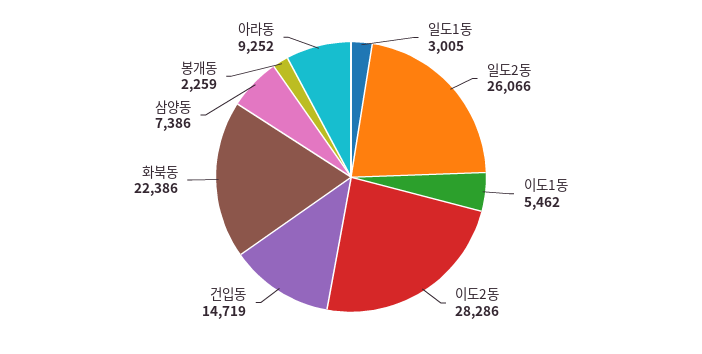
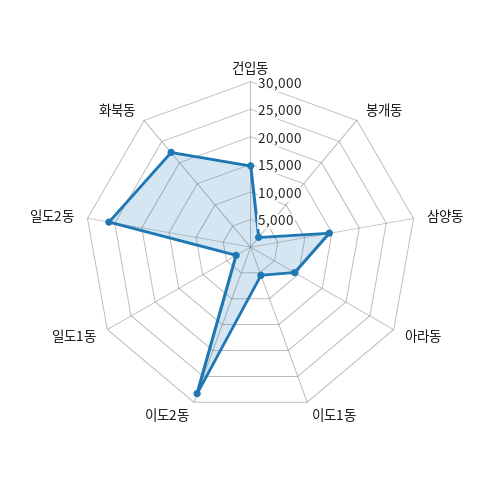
  {
    "일도1동": 3005,
    "일도2동": 26066,
    "이도1동": 5462,
    "이도2동": 28286,
    "건입동": 14719,
    "화북동": 22386,
-   "삼양동": 7386,
+   "삼양동": 15000,
    "봉개동": 2259,
    "아라동": 9252
  }

